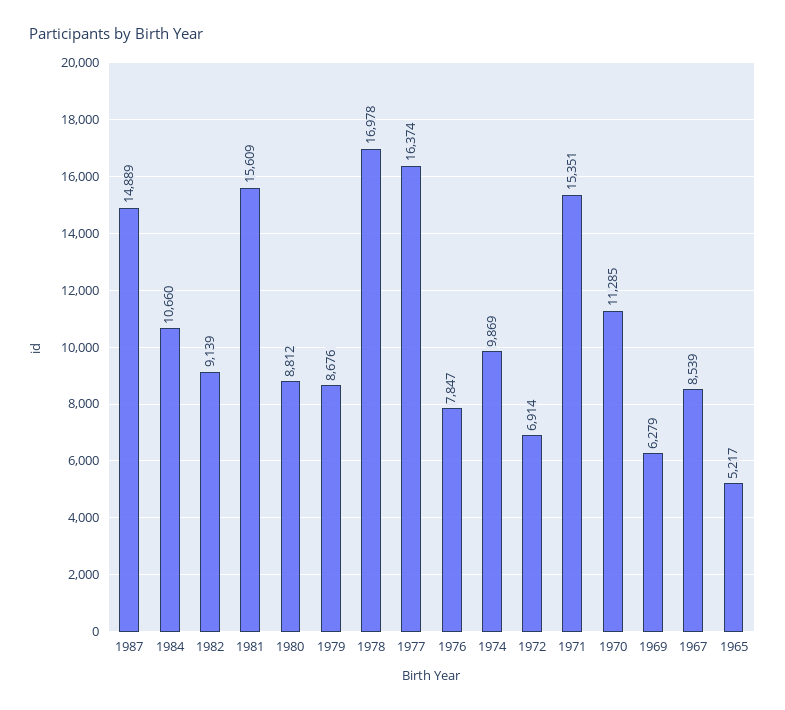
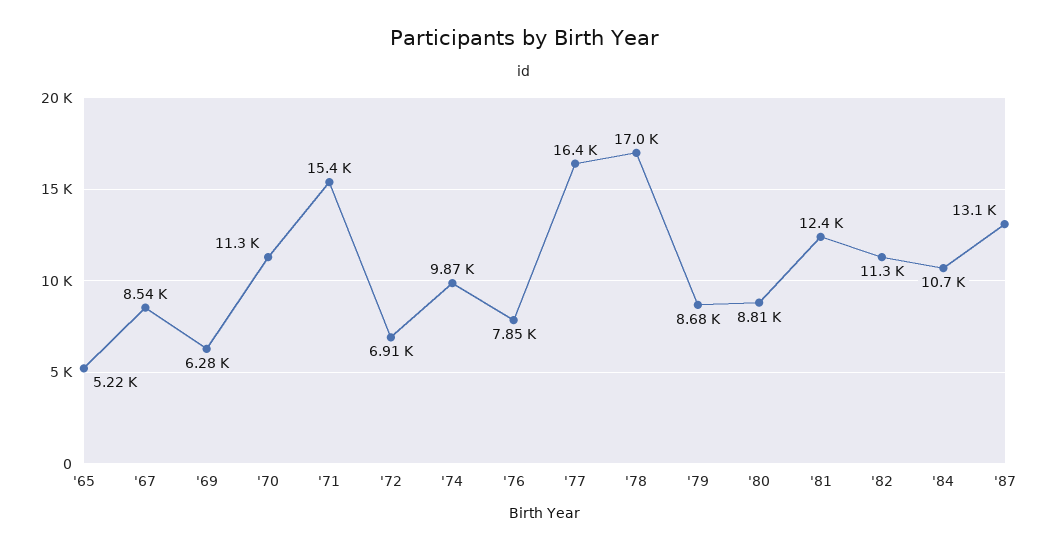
  {
-   "1987": 14889,
+   "1987": 13100,
    "1984": 10660,
-   "1982": 9139,
+   "1982": 11300,
-   "1981": 15609,
+   "1981": 12400,
    "1980": 8812,
    "1979": 8676,
    "1978": 16978,
    "1977": 16374,
    "1976": 7847,
    "1974": 9869,
    "1972": 6914,
    "1971": 15351,
    "1970": 11285,
    "1969": 6279,
    "1967": 8539,
    "1965": 5217
  }

